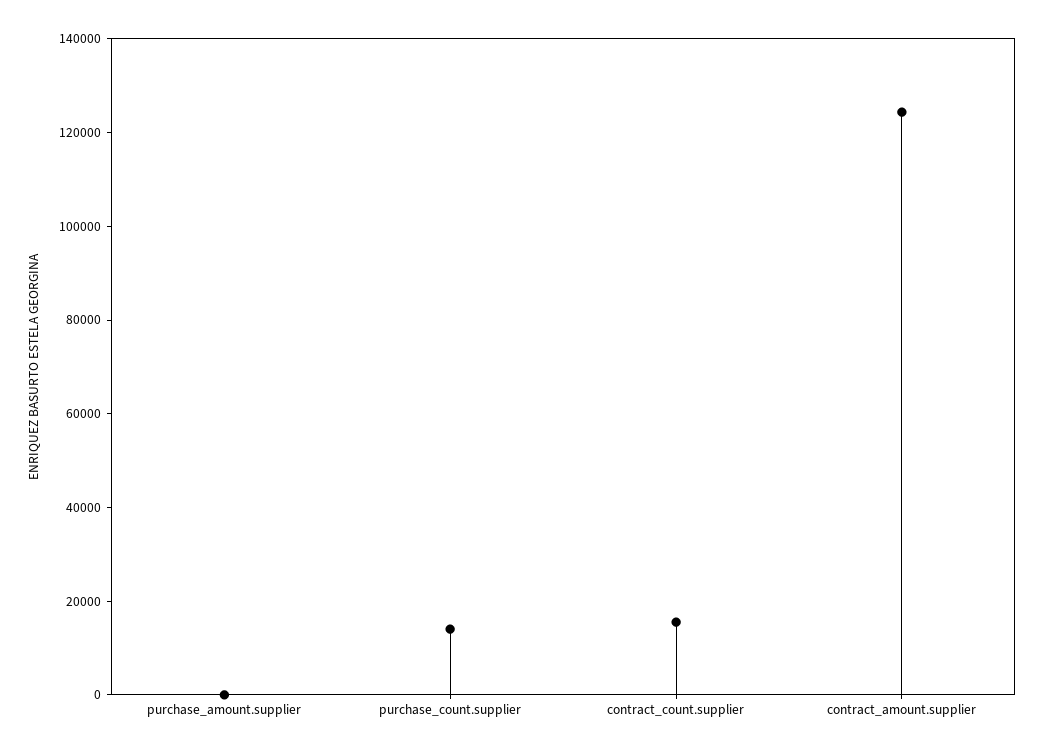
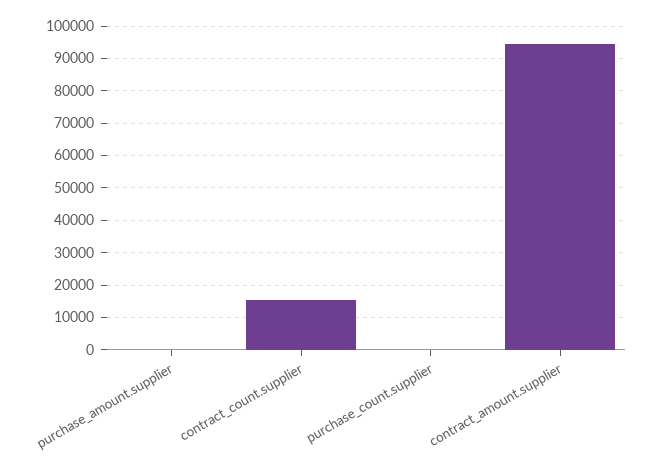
  {
    "purchase_amount.supplier": 0,
-   "purchase_count.supplier": 15000,
+   "purchase_count.supplier": 0,
    "contract_count.supplier": 16000,
-   "contract_amount.supplier": 125000
+   "contract_amount.supplier": 94000
  }

